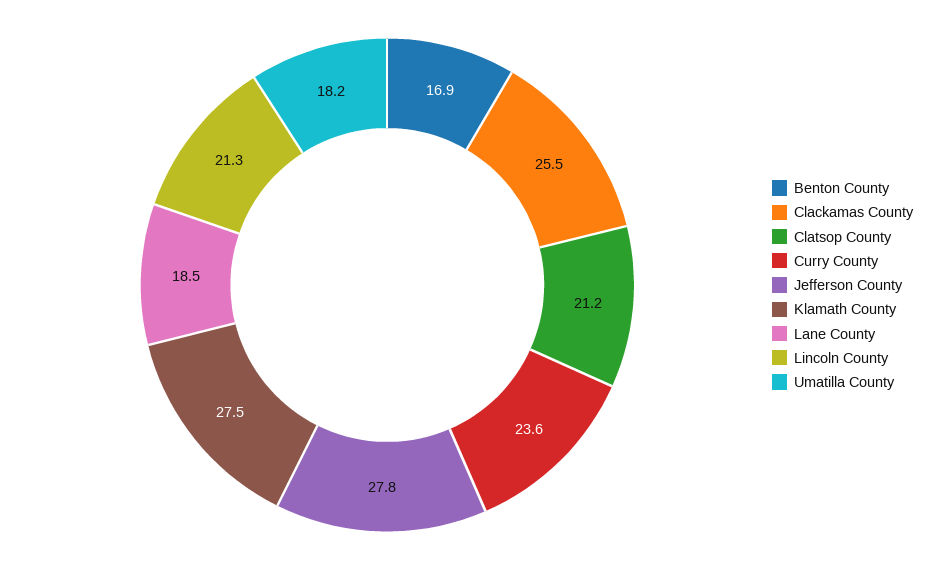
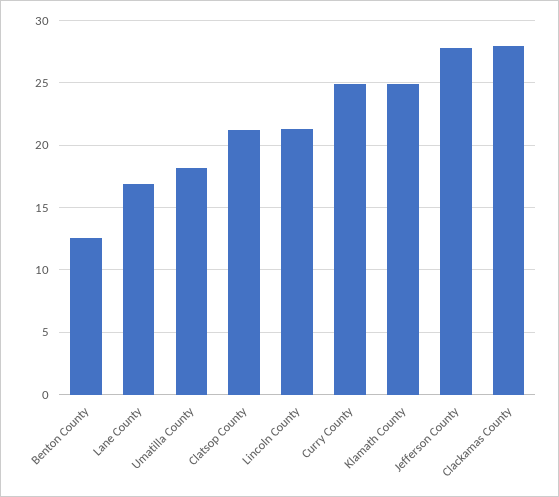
  {
-   "Benton County": 16.9,
+   "Benton County": 12.5,
-   "Clackamas County": 25.5,
+   "Clackamas County": 28,
    "Clatsop County": 21.2,
-   "Curry County": 23.6,
+   "Curry County": 25,
    "Jefferson County": 27.8,
-   "Klamath County": 27.5,
+   "Klamath County": 25,
-   "Lane County": 18.5,
+   "Lane County": 17,
    "Lincoln County": 21.3,
    "Umatilla County": 18.2
  }

